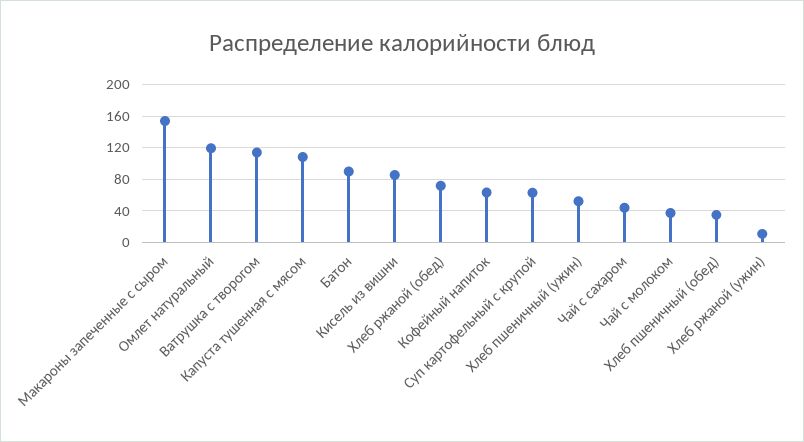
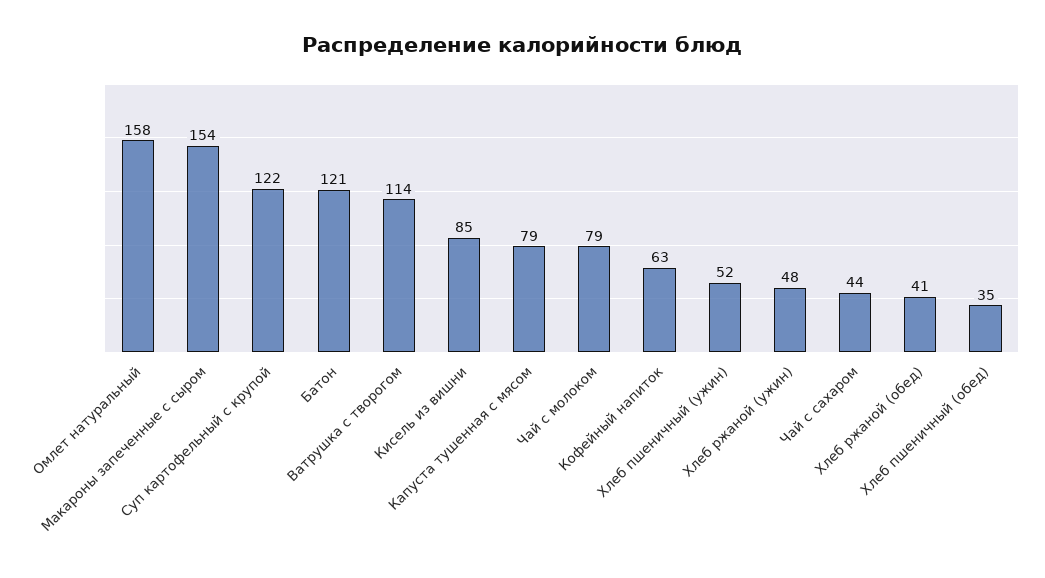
  {
    "Макароны запеченные с сыром": 154,
-   "Омлет натуральный": 120,
+   "Омлет натуральный": 158,
    "Ватрушка с творогом": 114,
-   "Капуста тушенная с мясом": 110,
+   "Капуста тушенная с мясом": 79,
-   "Батон": 90,
+   "Батон": 121,
    "Кисель из вишни": 85,
-   "Хлеб ржаной (обед)": 70,
+   "Хлеб ржаной (обед)": 41,
    "Кофейный напиток": 63,
-   "Суп картофельный с крупой": 60,
+   "Суп картофельный с крупой": 122,
    "Хлеб пшеничный (ужин)": 52,
    "Чай с сахаром": 44,
-   "Чай с молоком": 40,
+   "Чай с молоком": 79,
    "Хлеб пшеничный (обед)": 35,
-   "Хлеб ржаной (ужин)": 10
+   "Хлеб ржаной (ужин)": 48
  }

